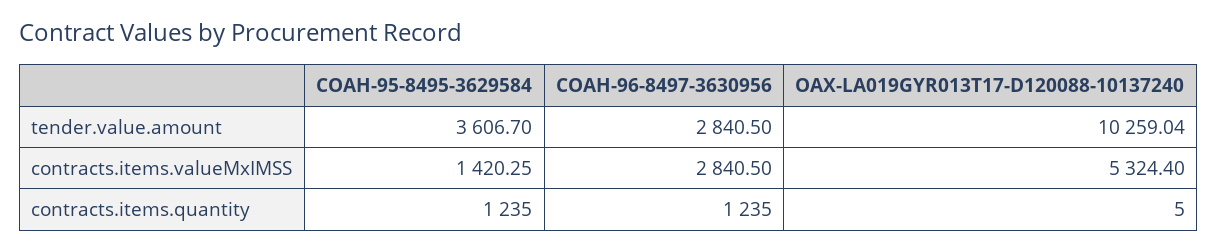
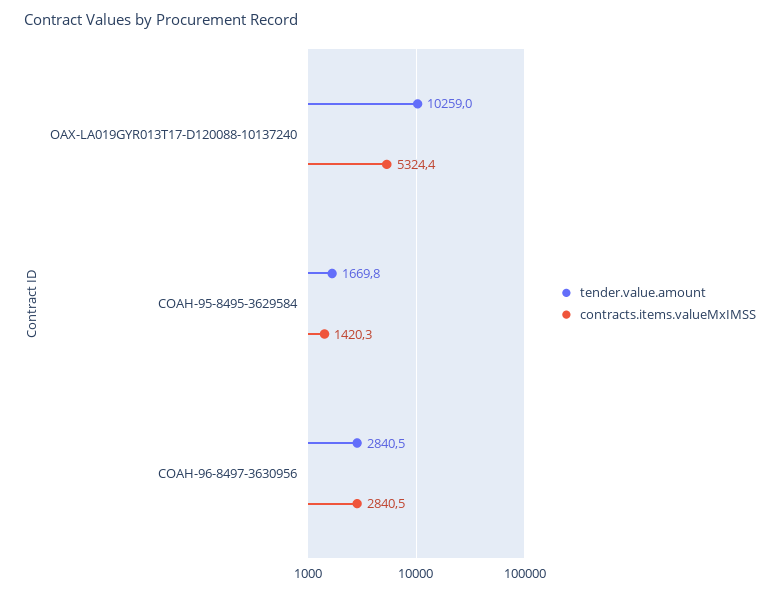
  {
    "tender.value.amount": {
-     "COAH-95-8495-3629584": 3606.7,
+     "COAH-95-8495-3629584": 1669.8,
      "COAH-96-8497-3630956": 2840.5,
      "OAX-LA019GYR013T17-D120088-10137240": 10259.04
    },
    "contracts.items.valueMxIMSS": {
      "COAH-95-8495-3629584": 1420.25,
      "COAH-96-8497-3630956": 2840.5,
      "OAX-LA019GYR013T17-D120088-10137240": 5324.4
-   },
+   }
-   "contracts.items.quantity": {
-     "COAH-95-8495-3629584": 1235,
-     "COAH-96-8497-3630956": 1235,
-     "OAX-LA019GYR013T17-D120088-10137240": 5
-   }
  }

